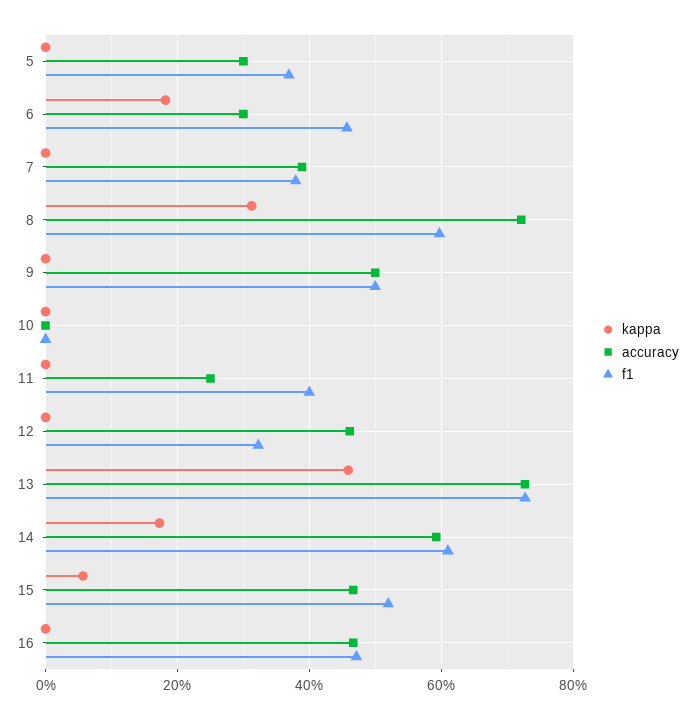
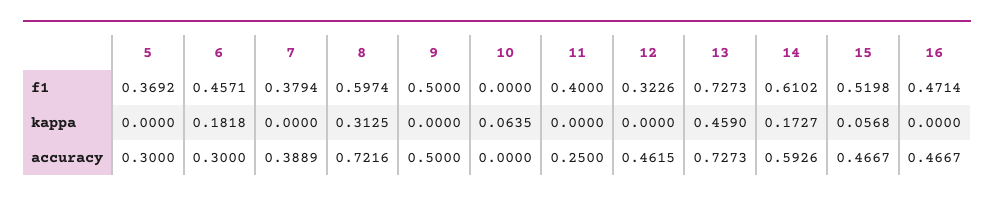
  {
    "kappa": {
      "5": 0,
      "6": 0.1818,
      "7": 0,
      "8": 0.3125,
      "9": 0,
-     "10": 0,
+     "10": 0.0635,
      "11": 0,
      "12": 0,
      "13": 0.459,
      "14": 0.1727,
      "15": 0.0568,
      "16": 0
    },
    "accuracy": {
      "5": 0.3,
      "6": 0.3,
      "7": 0.3889,
      "8": 0.7216,
      "9": 0.5,
      "10": 0,
      "11": 0.25,
      "12": 0.4615,
      "13": 0.7273,
      "14": 0.5926,
      "15": 0.4667,
      "16": 0.4667
    },
    "f1": {
      "5": 0.3692,
      "6": 0.4571,
      "7": 0.3794,
      "8": 0.5974,
      "9": 0.5,
      "10": 0,
      "11": 0.4,
      "12": 0.3226,
      "13": 0.7273,
      "14": 0.6102,
      "15": 0.5198,
      "16": 0.4714
    }
  }

